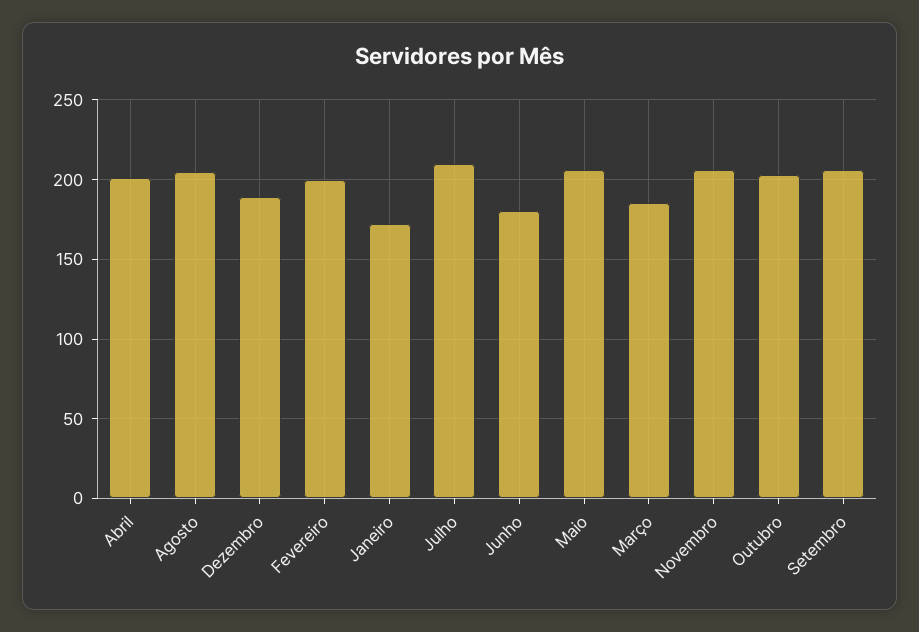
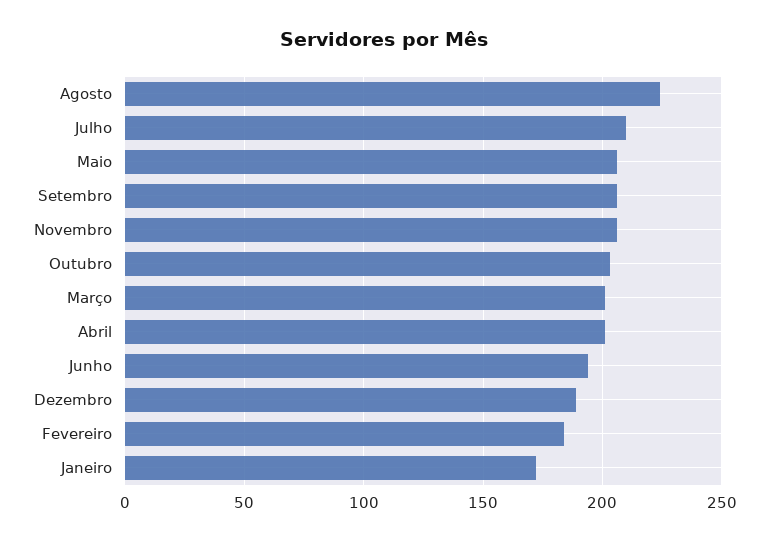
  {
    "Abril": 200,
-   "Agosto": 205,
+   "Agosto": 225,
    "Dezembro": 190,
-   "Fevereiro": 200,
+   "Fevereiro": 185,
    "Janeiro": 170,
    "Julho": 210,
-   "Junho": 180,
+   "Junho": 195,
    "Maio": 205,
-   "Março": 185,
+   "Março": 200,
    "Novembro": 205,
    "Outubro": 205,
    "Setembro": 205
  }

